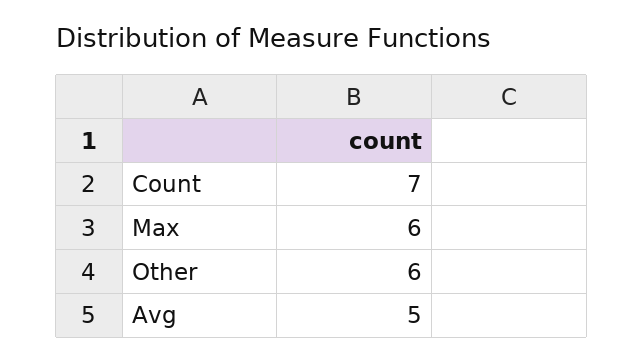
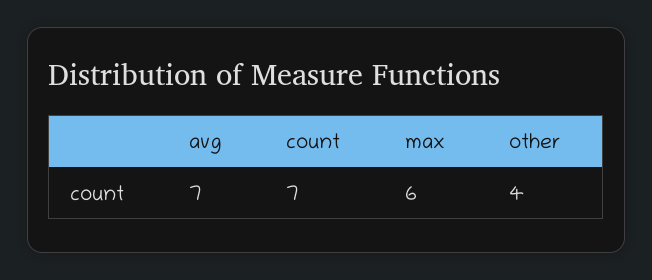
  {
    "Count": 7,
    "Max": 6,
-   "Other": 6,
+   "Other": 4,
-   "Avg": 5
+   "Avg": 7
  }

